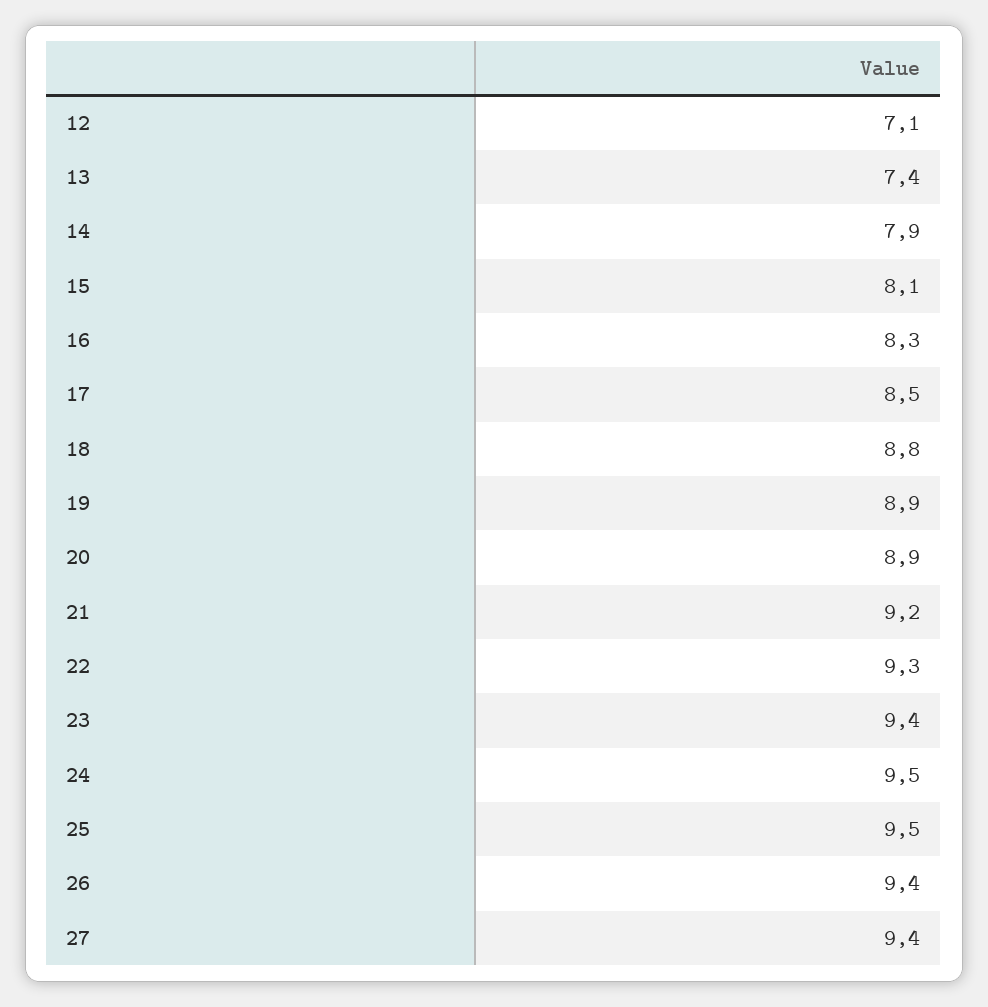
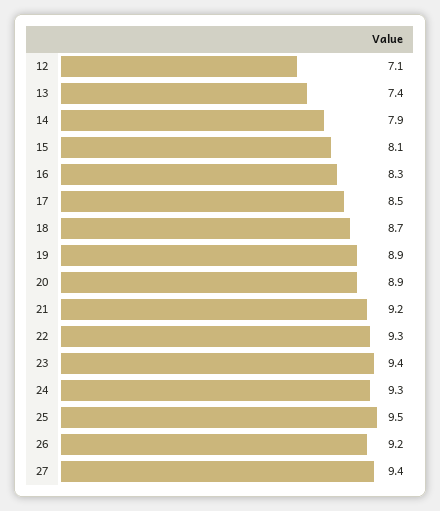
  {
    "12": 7.1,
    "13": 7.4,
    "14": 7.9,
    "15": 8.1,
    "16": 8.3,
    "17": 8.5,
-   "18": 8.8,
+   "18": 8.7,
    "19": 8.9,
    "20": 8.9,
    "21": 9.2,
    "22": 9.3,
    "23": 9.4,
-   "24": 9.5,
+   "24": 9.3,
    "25": 9.5,
-   "26": 9.4,
+   "26": 9.2,
    "27": 9.4
  }

